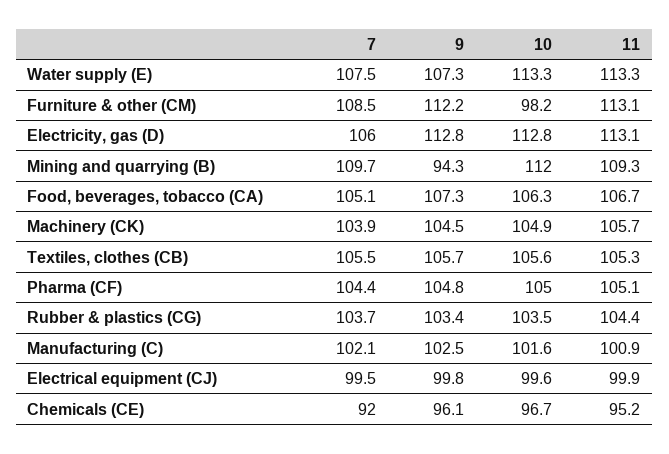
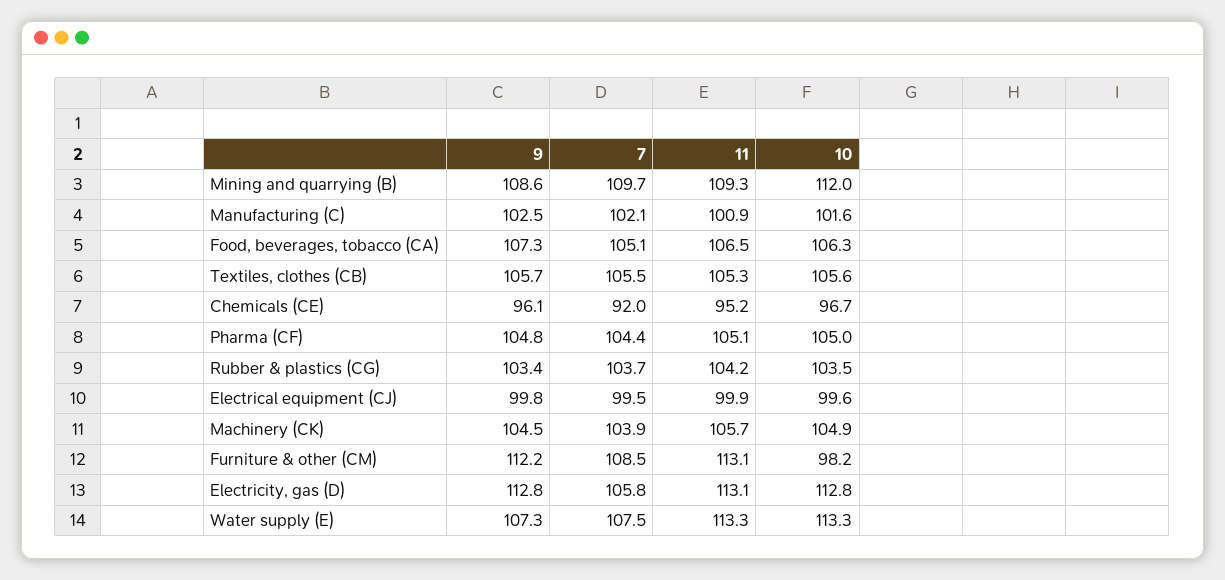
  {
    "7": {
      "Water supply (E)": 107.5,
      "Furniture & other (CM)": 108.5,
-     "Electricity, gas (D)": 106,
+     "Electricity, gas (D)": 105.8,
      "Mining and quarrying (B)": 109.7,
      "Food, beverages, tobacco (CA)": 105.1,
      "Machinery (CK)": 103.9,
      "Textiles, clothes (CB)": 105.5,
      "Pharma (CF)": 104.4,
      "Rubber & plastics (CG)": 103.7,
      "Manufacturing (C)": 102.1,
      "Electrical equipment (CJ)": 99.5,
      "Chemicals (CE)": 92
    },
    "9": {
      "Water supply (E)": 107.3,
      "Furniture & other (CM)": 112.2,
      "Electricity, gas (D)": 112.8,
-     "Mining and quarrying (B)": 94.3,
+     "Mining and quarrying (B)": 108.6,
      "Food, beverages, tobacco (CA)": 107.3,
      "Machinery (CK)": 104.5,
      "Textiles, clothes (CB)": 105.7,
      "Pharma (CF)": 104.8,
      "Rubber & plastics (CG)": 103.4,
      "Manufacturing (C)": 102.5,
      "Electrical equipment (CJ)": 99.8,
      "Chemicals (CE)": 96.1
    },
    "10": {
      "Water supply (E)": 113.3,
      "Furniture & other (CM)": 98.2,
      "Electricity, gas (D)": 112.8,
      "Mining and quarrying (B)": 112,
      "Food, beverages, tobacco (CA)": 106.3,
      "Machinery (CK)": 104.9,
      "Textiles, clothes (CB)": 105.6,
      "Pharma (CF)": 105,
      "Rubber & plastics (CG)": 103.5,
      "Manufacturing (C)": 101.6,
      "Electrical equipment (CJ)": 99.6,
      "Chemicals (CE)": 96.7
    },
    "11": {
      "Water supply (E)": 113.3,
      "Furniture & other (CM)": 113.1,
      "Electricity, gas (D)": 113.1,
      "Mining and quarrying (B)": 109.3,
-     "Food, beverages, tobacco (CA)": 106.7,
+     "Food, beverages, tobacco (CA)": 106.5,
      "Machinery (CK)": 105.7,
      "Textiles, clothes (CB)": 105.3,
      "Pharma (CF)": 105.1,
-     "Rubber & plastics (CG)": 104.4,
+     "Rubber & plastics (CG)": 104.2,
      "Manufacturing (C)": 100.9,
      "Electrical equipment (CJ)": 99.9,
      "Chemicals (CE)": 95.2
    }
  }

